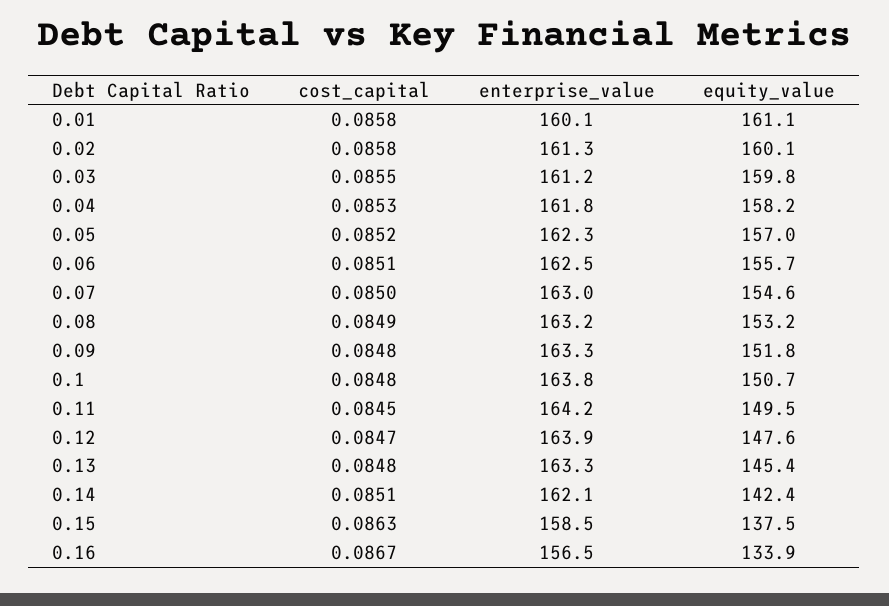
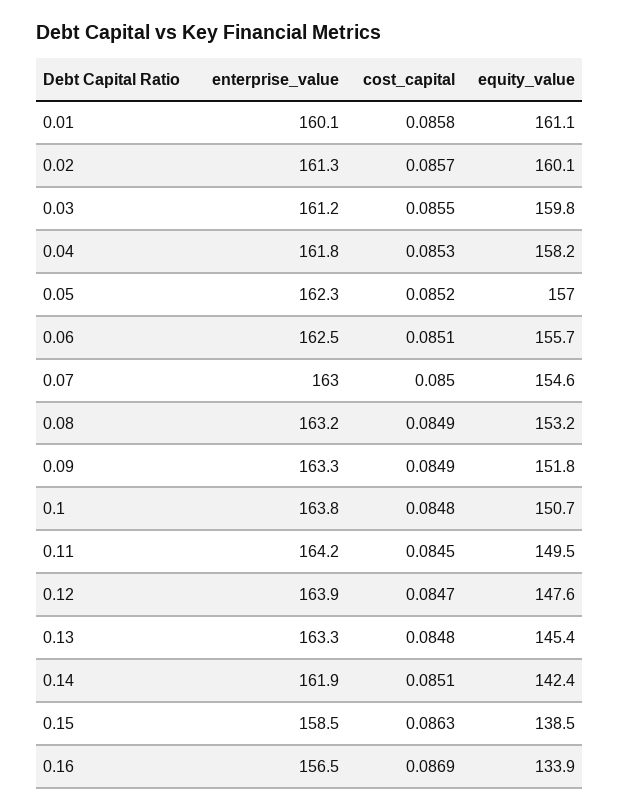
  {
    "cost_capital": {
      "0.01": 0.0858,
-     "0.02": 0.0858,
+     "0.02": 0.0857,
      "0.03": 0.0855,
      "0.04": 0.0853,
      "0.05": 0.0852,
      "0.06": 0.0851,
      "0.07": 0.085,
      "0.08": 0.0849,
-     "0.09": 0.0848,
+     "0.09": 0.0849,
      "0.1": 0.0848,
      "0.11": 0.0845,
      "0.12": 0.0847,
      "0.13": 0.0848,
      "0.14": 0.0851,
      "0.15": 0.0863,
-     "0.16": 0.0867
+     "0.16": 0.0869
    },
    "enterprise_value": {
      "0.01": 160.1,
      "0.02": 161.3,
      "0.03": 161.2,
      "0.04": 161.8,
      "0.05": 162.3,
      "0.06": 162.5,
      "0.07": 163,
      "0.08": 163.2,
      "0.09": 163.3,
      "0.1": 163.8,
      "0.11": 164.2,
      "0.12": 163.9,
      "0.13": 163.3,
-     "0.14": 162.1,
+     "0.14": 161.9,
      "0.15": 158.5,
      "0.16": 156.5
    },
    "equity_value": {
      "0.01": 161.1,
      "0.02": 160.1,
      "0.03": 159.8,
      "0.04": 158.2,
      "0.05": 157,
      "0.06": 155.7,
      "0.07": 154.6,
      "0.08": 153.2,
      "0.09": 151.8,
      "0.1": 150.7,
      "0.11": 149.5,
      "0.12": 147.6,
      "0.13": 145.4,
      "0.14": 142.4,
-     "0.15": 137.5,
+     "0.15": 138.5,
      "0.16": 133.9
    }
  }

